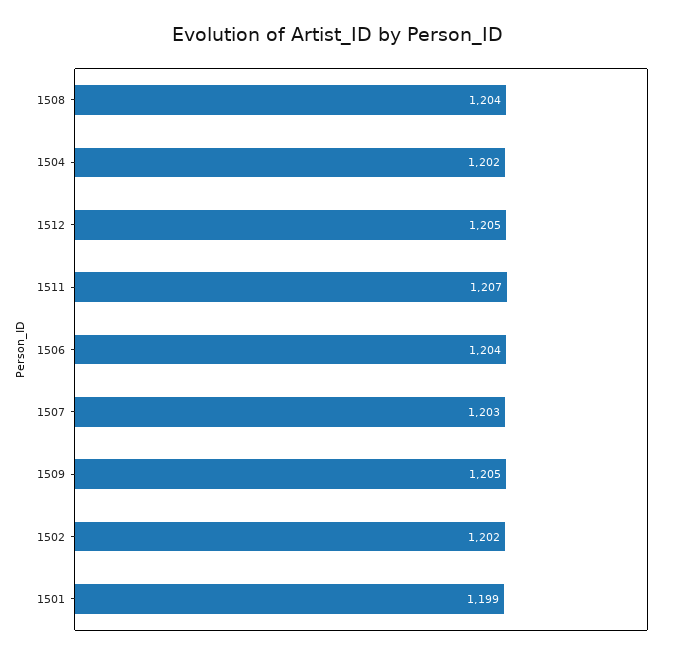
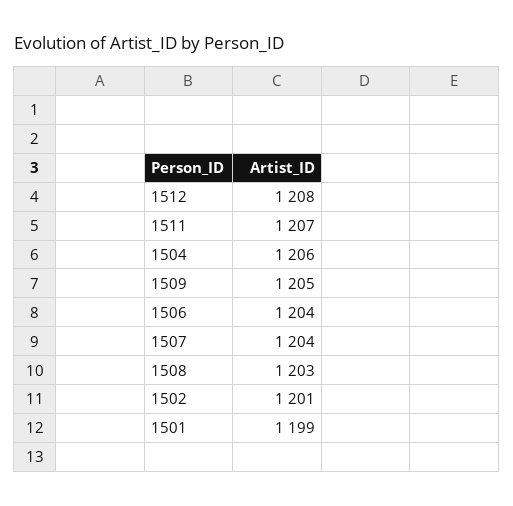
  {
-   "1508": 1204,
+   "1508": 1203,
-   "1504": 1202,
+   "1504": 1206,
-   "1512": 1205,
+   "1512": 1208,
    "1511": 1207,
    "1506": 1204,
-   "1507": 1203,
+   "1507": 1204,
    "1509": 1205,
-   "1502": 1202,
+   "1502": 1201,
    "1501": 1199
  }

